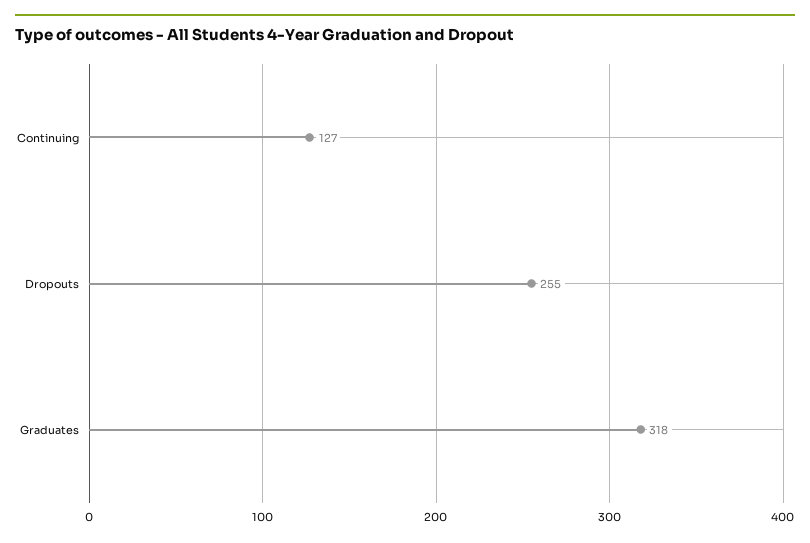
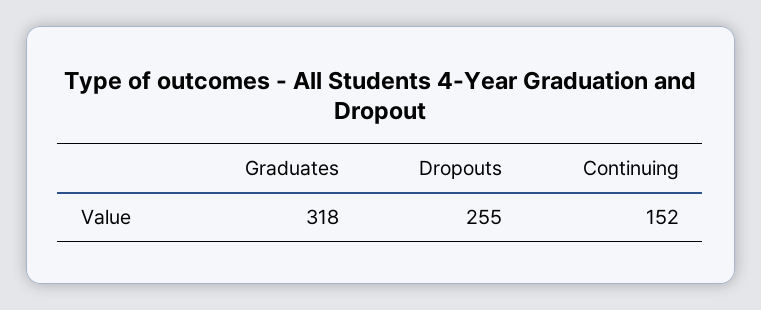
  {
-   "Continuing": 127,
+   "Continuing": 152,
    "Dropouts": 255,
    "Graduates": 318
  }

